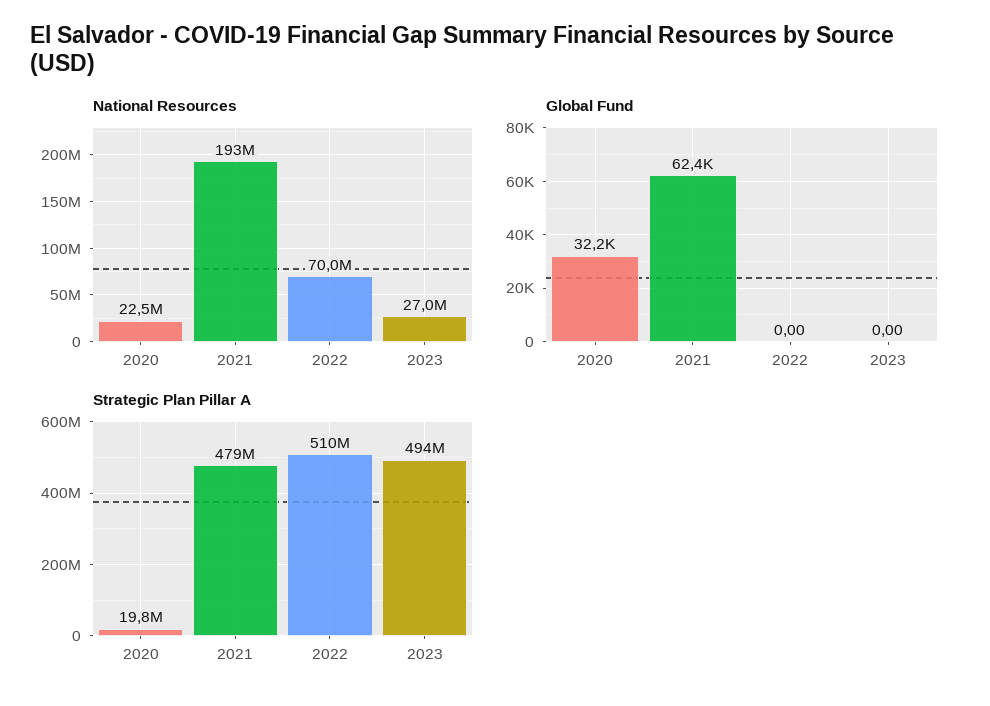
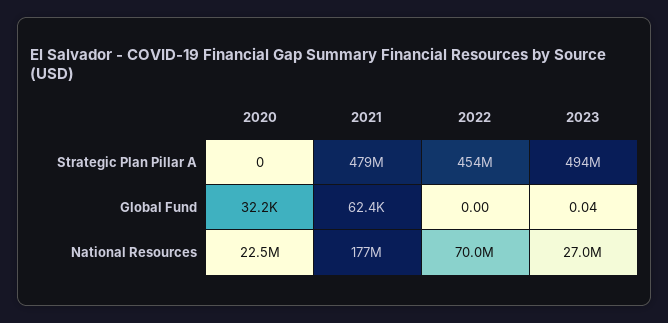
  {
    "National Resources": {
      "2020": 22500000,
-     "2021": 193000000,
+     "2021": 177000000,
      "2022": 70000000,
      "2023": 27000000
    },
    "Global Fund": {
      "2020": 32200,
      "2021": 62400,
      "2022": 0,
-     "2023": 0
+     "2023": 0.04
    },
    "Strategic Plan Pillar A": {
-     "2020": 19800000,
+     "2020": 0,
      "2021": 479000000,
-     "2022": 510000000,
+     "2022": 454000000,
      "2023": 494000000
    }
  }

